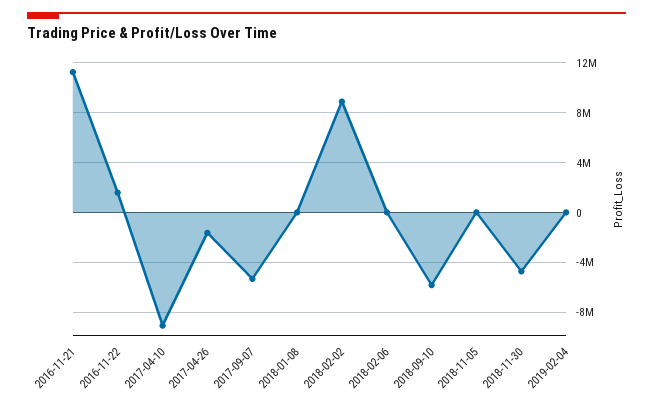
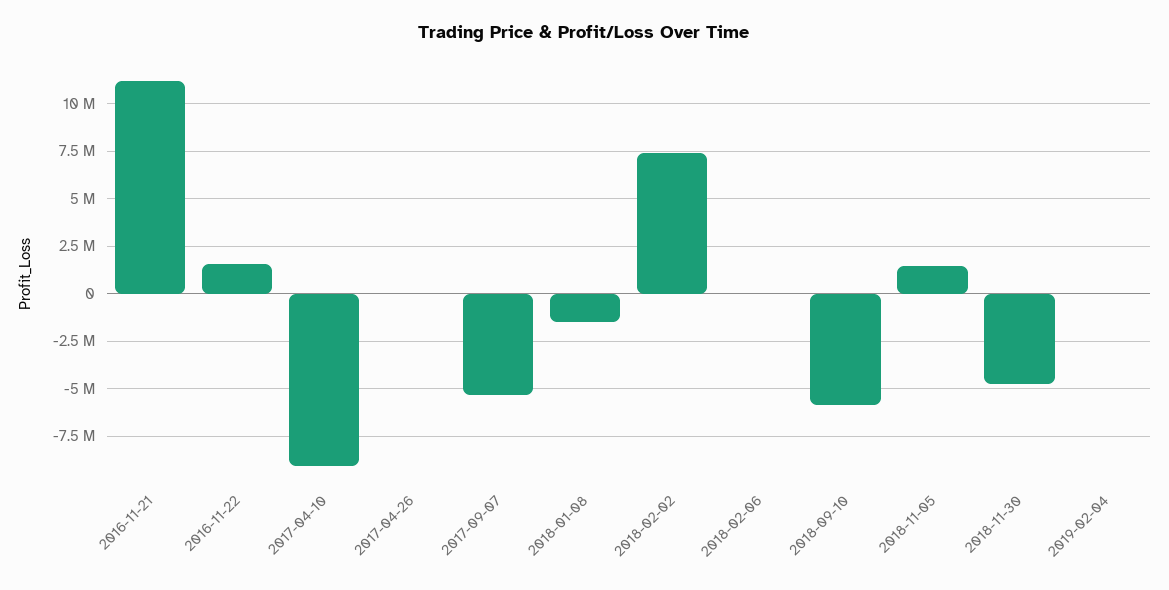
  {
    "2016-11-21": 11000000,
    "2016-11-22": 1500000,
    "2017-04-10": -9000000,
-   "2017-04-26": -1500000,
+   "2017-04-26": 0,
    "2017-09-07": -5500000,
-   "2018-01-08": 0,
+   "2018-01-08": -1500000,
-   "2018-02-02": 9000000,
+   "2018-02-02": 7500000,
    "2018-02-06": 0,
    "2018-09-10": -6000000,
-   "2018-11-05": 0,
+   "2018-11-05": 1500000,
    "2018-11-30": -4500000,
    "2019-02-04": 0
  }

